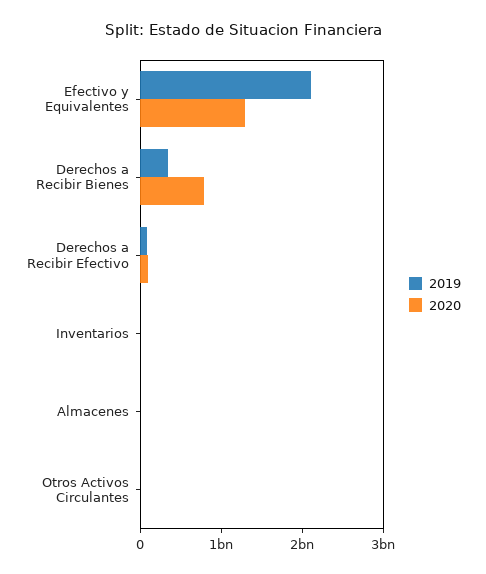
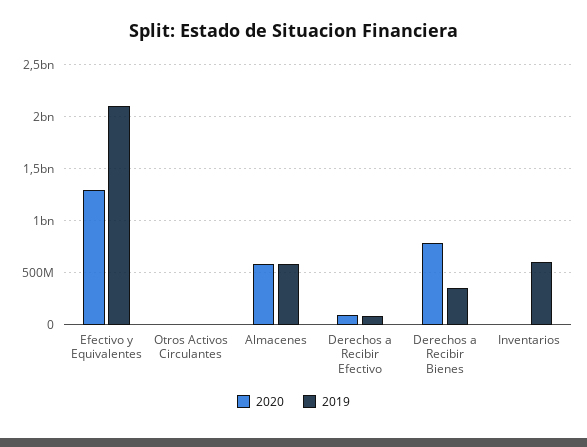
  {
    "2019": {
      "Efectivo y Equivalentes": 2100000000,
      "Derechos a Recibir Bienes": 300000000,
      "Derechos a Recibir Efectivo": 100000000,
-     "Inventarios": 0,
+     "Inventarios": 600000000,
-     "Almacenes": 0,
+     "Almacenes": 600000000,
      "Otros Activos Circulantes": 0
    },
    "2020": {
      "Efectivo y Equivalentes": 1300000000,
      "Derechos a Recibir Bienes": 800000000,
      "Derechos a Recibir Efectivo": 100000000,
      "Inventarios": 0,
-     "Almacenes": 0,
+     "Almacenes": 600000000,
      "Otros Activos Circulantes": 0
    }
  }

